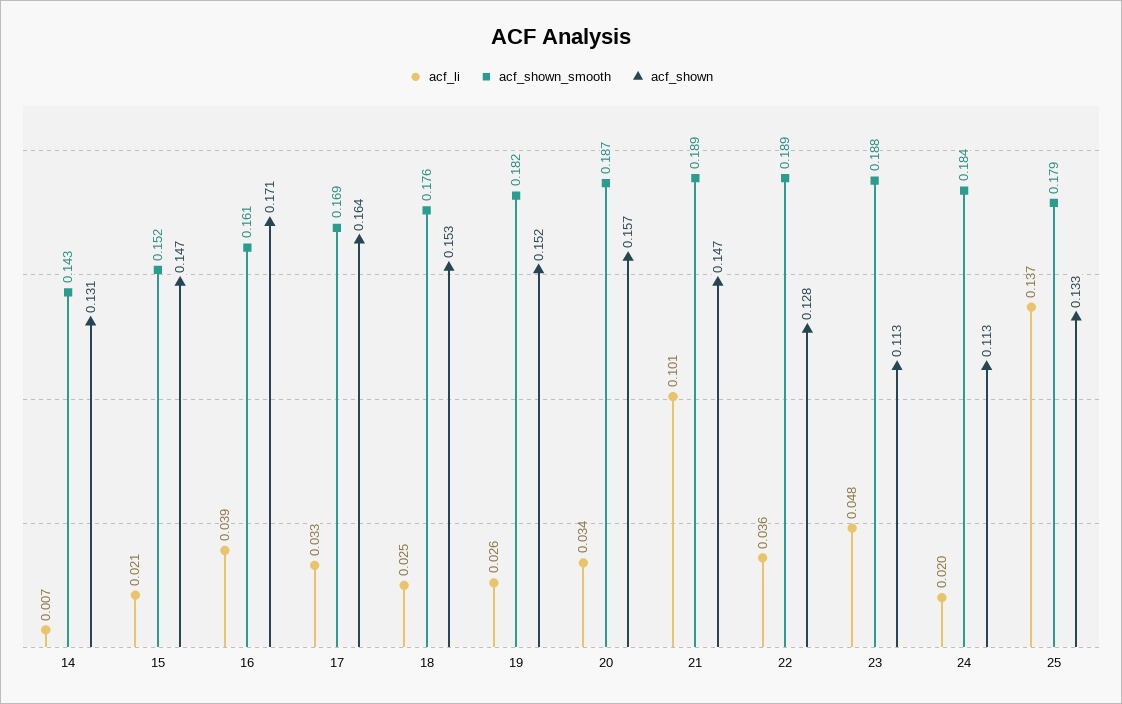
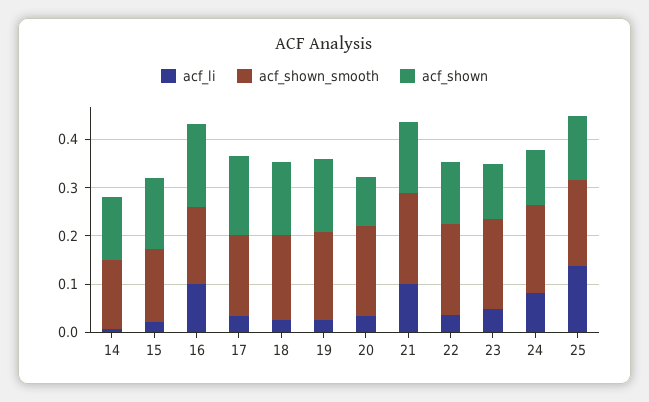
  {
    "acf_li": {
      "14": 0.007,
      "15": 0.021,
-     "16": 0.039,
+     "16": 0.1,
      "17": 0.033,
      "18": 0.025,
      "19": 0.026,
      "20": 0.034,
      "21": 0.101,
      "22": 0.036,
      "23": 0.048,
-     "24": 0.02,
+     "24": 0.08,
      "25": 0.137
    },
    "acf_shown_smooth": {
      "14": 0.143,
      "15": 0.152,
      "16": 0.161,
      "17": 0.169,
      "18": 0.176,
      "19": 0.182,
      "20": 0.187,
      "21": 0.189,
      "22": 0.189,
      "23": 0.188,
      "24": 0.184,
      "25": 0.179
    },
    "acf_shown": {
      "14": 0.131,
      "15": 0.147,
      "16": 0.171,
      "17": 0.164,
      "18": 0.153,
      "19": 0.152,
-     "20": 0.157,
+     "20": 0.1,
      "21": 0.147,
      "22": 0.128,
      "23": 0.113,
      "24": 0.113,
      "25": 0.133
    }
  }

